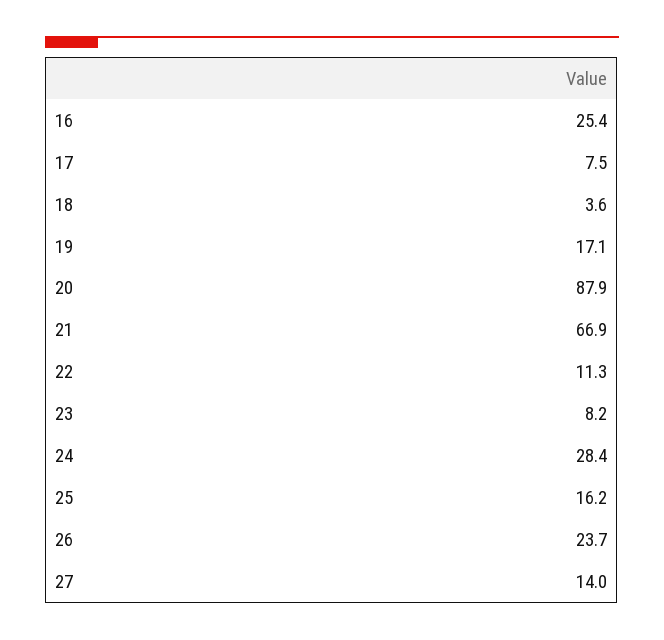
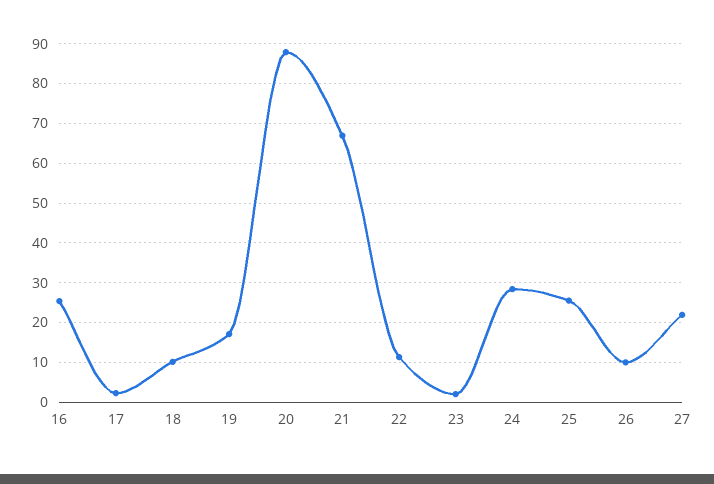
  {
    "16": 25.4,
-   "17": 7.5,
+   "17": 2,
-   "18": 3.6,
+   "18": 10,
    "19": 17.1,
    "20": 87.9,
    "21": 66.9,
    "22": 11.3,
-   "23": 8.2,
+   "23": 2,
    "24": 28.4,
-   "25": 16.2,
+   "25": 26,
-   "26": 23.7,
+   "26": 10,
-   "27": 14
+   "27": 22
  }

